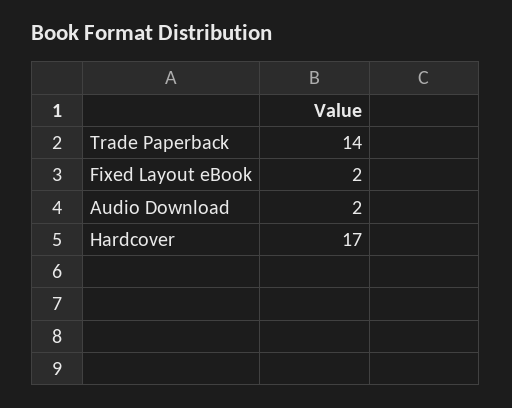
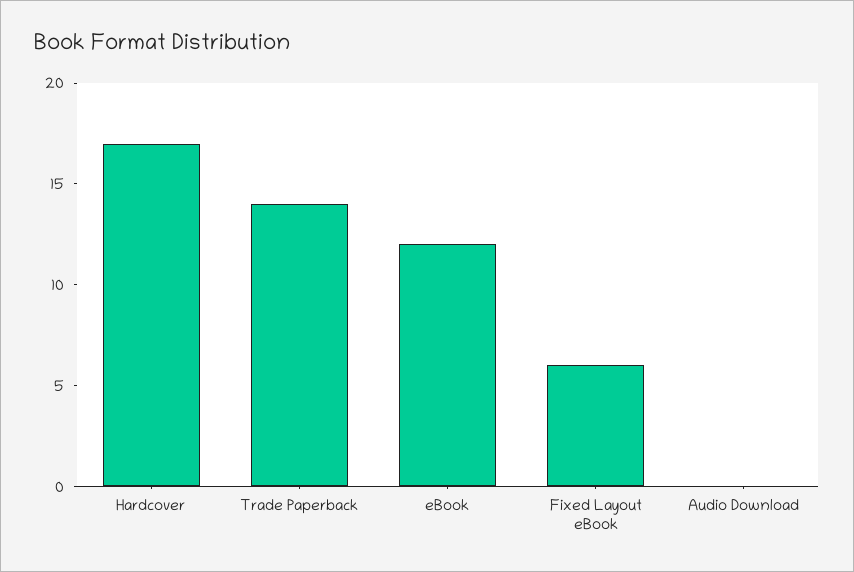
  {
    "Trade Paperback": 14,
-   "Fixed Layout eBook": 2,
+   "Fixed Layout eBook": 6,
-   "Audio Download": 2,
+   "Audio Download": 0,
-   "Hardcover": 17
+   "Hardcover": 17,
+   "eBook": 12
  }

